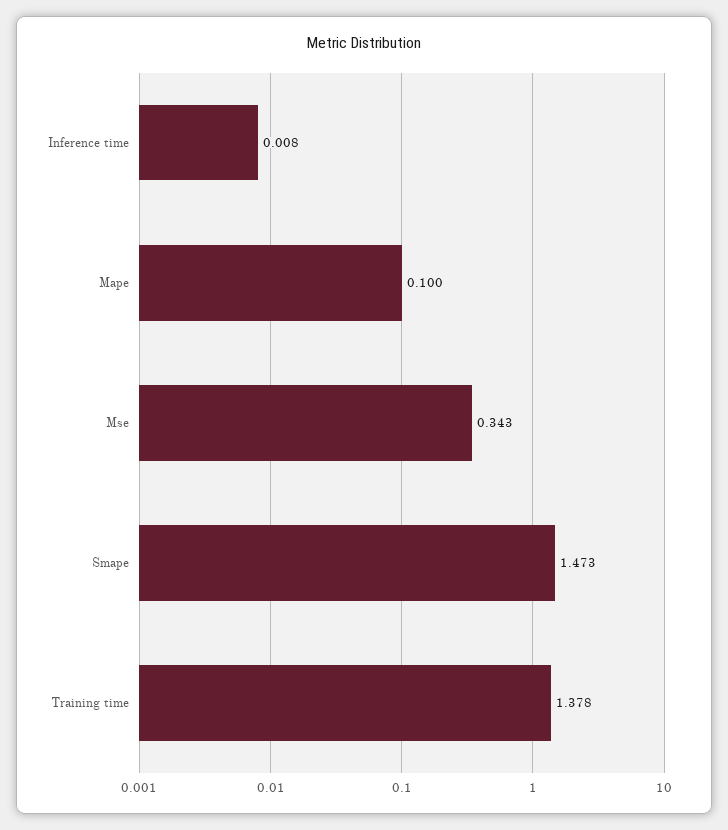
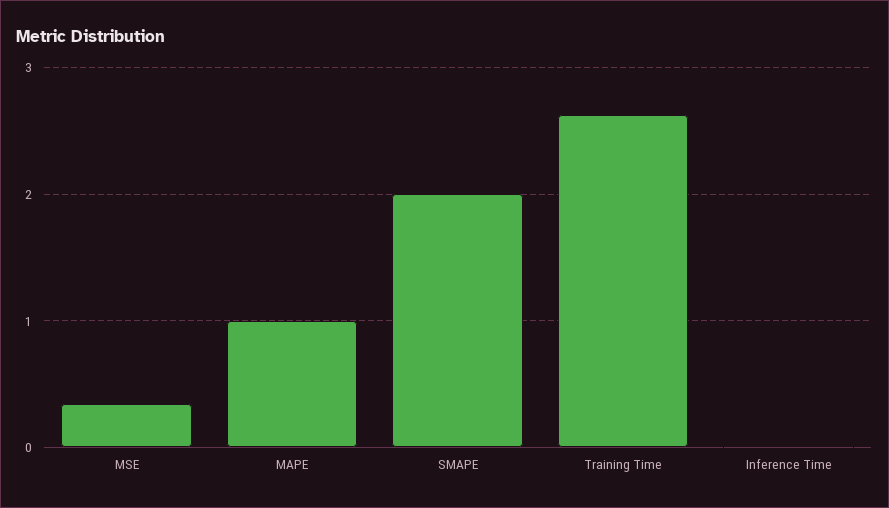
  {
    "Inference time": 0.008,
-   "Mape": 0.1,
+   "Mape": 1,
    "Mse": 0.343,
-   "Smape": 1.473,
+   "Smape": 2,
-   "Training time": 1.378
+   "Training time": 2.6
  }

